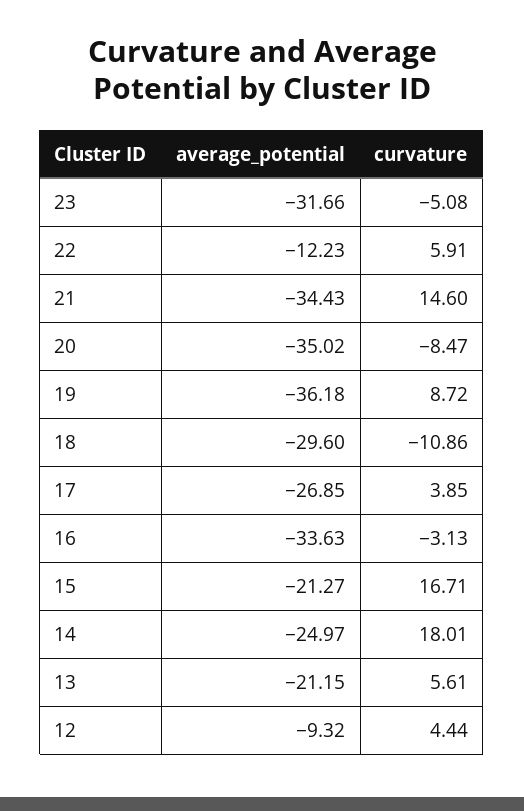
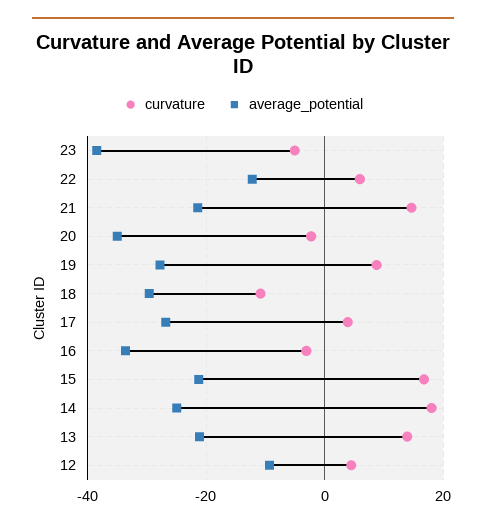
  {
    "average_potential": {
-     "23": -31.66,
+     "23": -38,
      "22": -12.23,
-     "21": -34.43,
+     "21": -22,
      "20": -35.02,
-     "19": -36.18,
+     "19": -28,
      "18": -29.6,
      "17": -26.85,
      "16": -33.63,
      "15": -21.27,
      "14": -24.97,
      "13": -21.15,
      "12": -9.32
    },
    "curvature": {
      "23": -5.08,
      "22": 5.91,
      "21": 14.6,
-     "20": -8.47,
+     "20": -2,
      "19": 8.72,
      "18": -10.86,
      "17": 3.85,
      "16": -3.13,
      "15": 16.71,
      "14": 18.01,
-     "13": 5.61,
+     "13": 14,
      "12": 4.44
    }
  }

